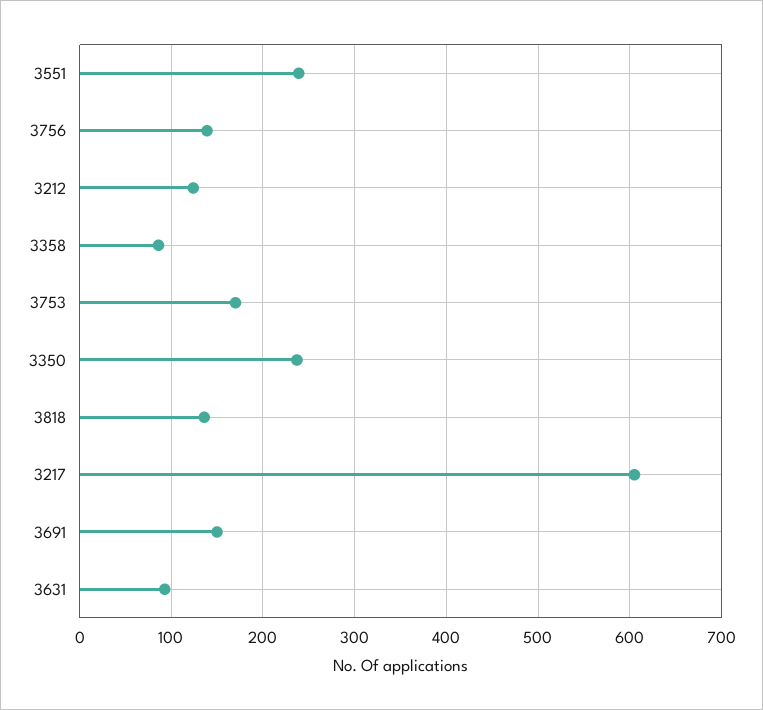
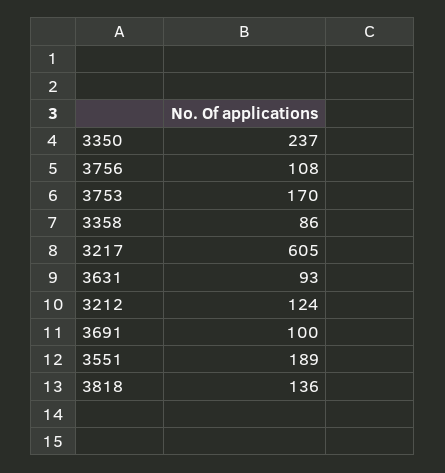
  {
-   "3551": 240,
+   "3551": 189,
-   "3756": 140,
+   "3756": 108,
    "3212": 124,
    "3358": 86,
    "3753": 170,
    "3350": 237,
    "3818": 136,
    "3217": 605,
-   "3691": 150,
+   "3691": 100,
    "3631": 93
  }

